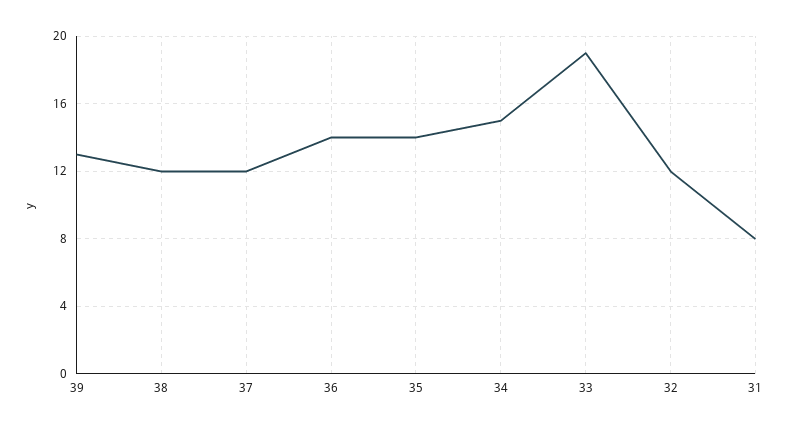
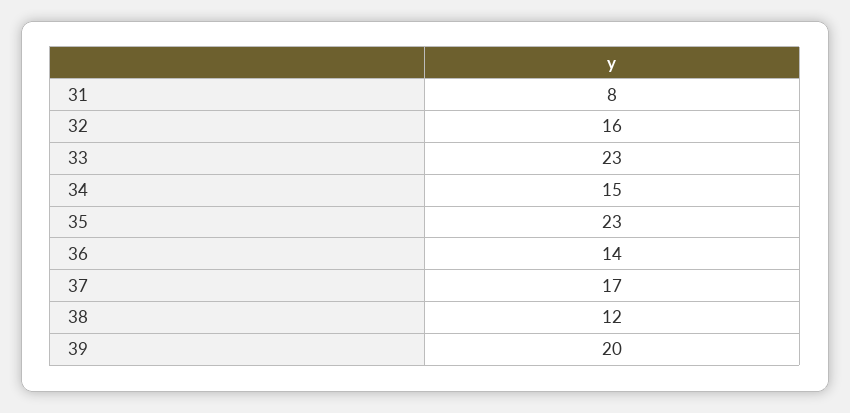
  {
-   "39": 13,
+   "39": 20,
    "38": 12,
-   "37": 12,
+   "37": 17,
    "36": 14,
-   "35": 14,
+   "35": 23,
    "34": 15,
-   "33": 19,
+   "33": 23,
-   "32": 12,
+   "32": 16,
    "31": 8
  }

